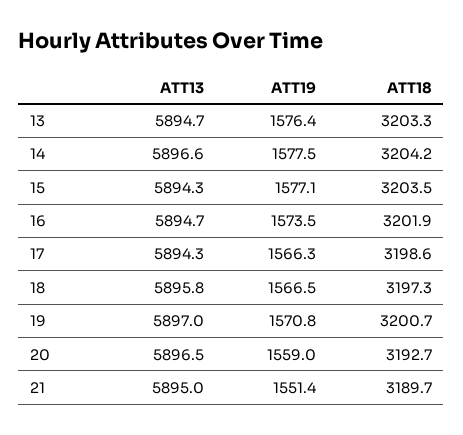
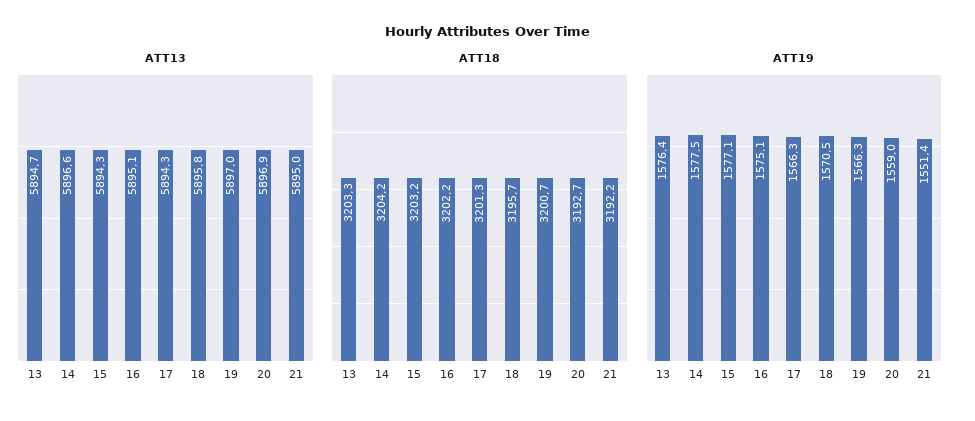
  {
    "ATT13": {
      "13": 5894.7,
      "14": 5896.6,
      "15": 5894.3,
-     "16": 5894.7,
+     "16": 5895.1,
      "17": 5894.3,
      "18": 5895.8,
      "19": 5897,
-     "20": 5896.5,
+     "20": 5896.9,
      "21": 5895
    },
    "ATT19": {
      "13": 1576.4,
      "14": 1577.5,
      "15": 1577.1,
-     "16": 1573.5,
+     "16": 1575.1,
      "17": 1566.3,
-     "18": 1566.5,
+     "18": 1570.5,
-     "19": 1570.8,
+     "19": 1566.3,
      "20": 1559,
      "21": 1551.4
    },
    "ATT18": {
      "13": 3203.3,
      "14": 3204.2,
-     "15": 3203.5,
+     "15": 3203.2,
-     "16": 3201.9,
+     "16": 3202.2,
-     "17": 3198.6,
+     "17": 3201.3,
-     "18": 3197.3,
+     "18": 3195.7,
      "19": 3200.7,
      "20": 3192.7,
-     "21": 3189.7
+     "21": 3192.2
    }
  }

